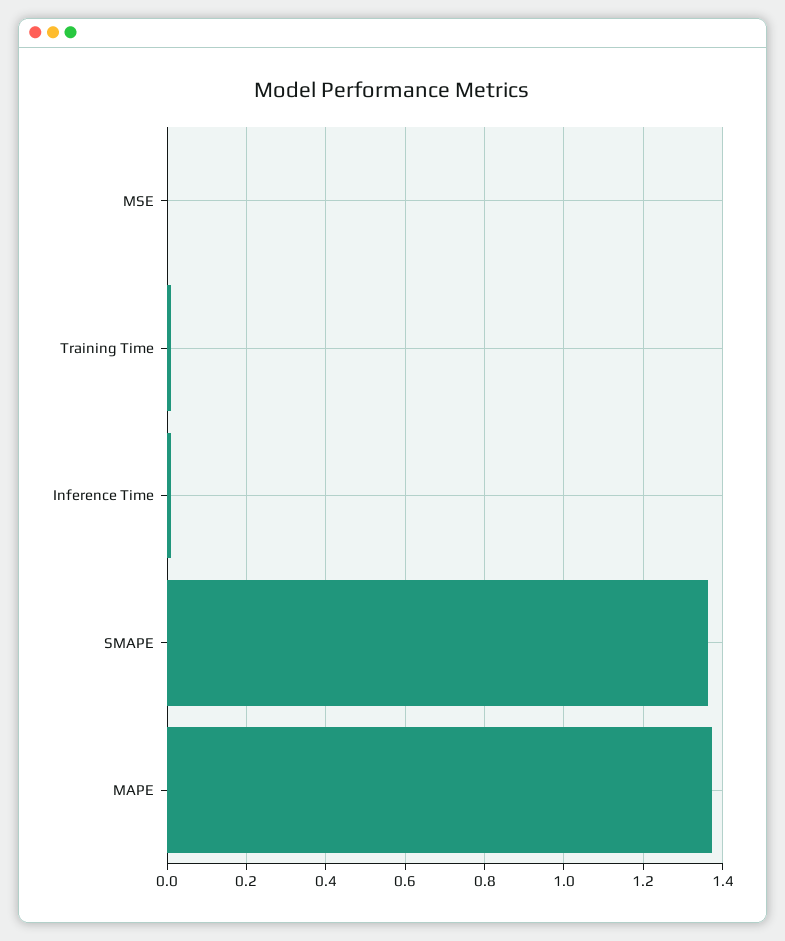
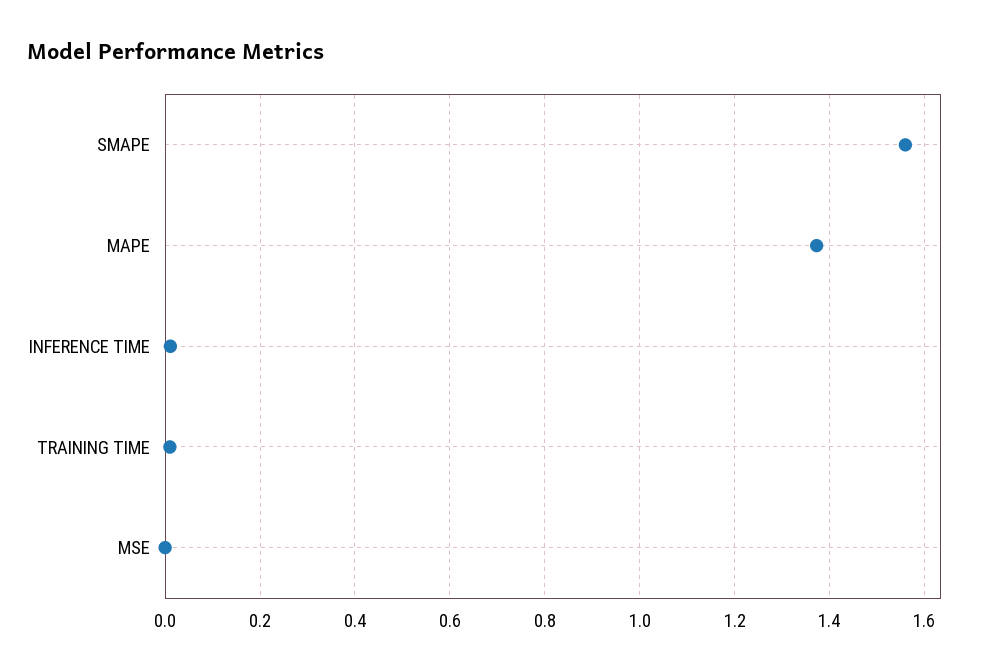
  {
    "MSE": 0,
    "Training Time": 0.02,
    "Inference Time": 0.02,
-   "SMAPE": 1.36,
+   "SMAPE": 1.56,
    "MAPE": 1.38
  }

